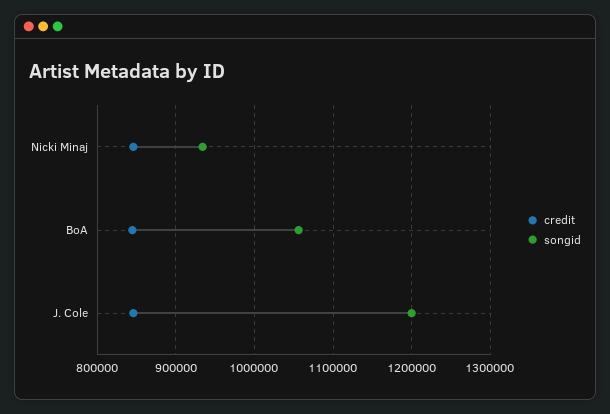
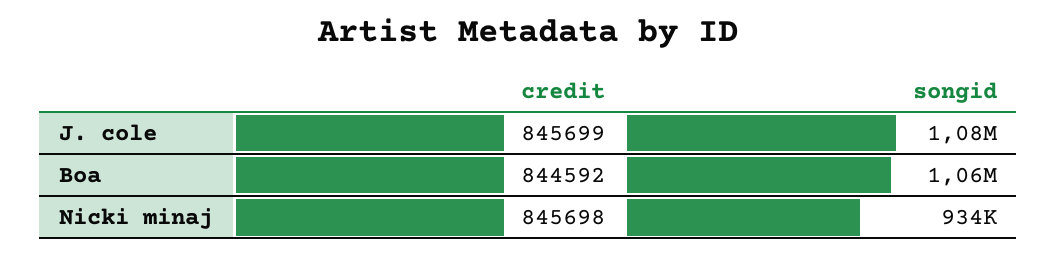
  {
    "credit": {
      "Nicki Minaj": 845698,
      "BoA": 844592,
      "J. Cole": 845699
    },
    "songid": {
      "Nicki Minaj": 934000,
      "BoA": 1060000,
-     "J. Cole": 1200000
+     "J. Cole": 1080000
    }
  }

